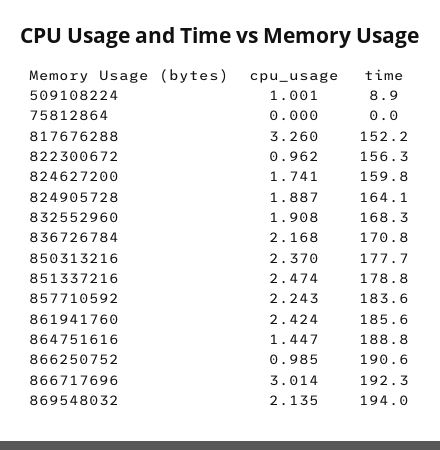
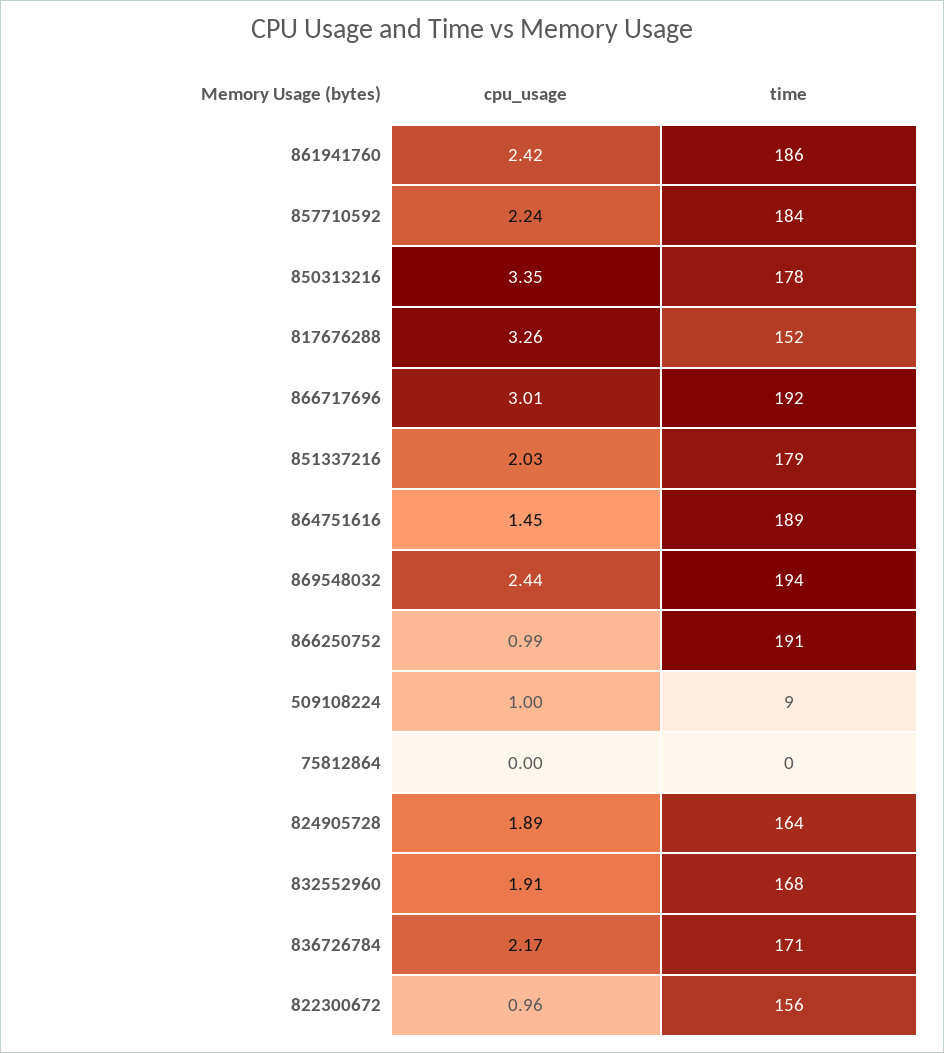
  {
    "cpu_usage": {
      "509108224": 1.001,
      "75812864": 0,
      "817676288": 3.26,
      "822300672": 0.962,
-     "824627200": 1.741,
      "824905728": 1.887,
      "832552960": 1.908,
      "836726784": 2.168,
-     "850313216": 2.37,
+     "850313216": 3.35,
-     "851337216": 2.474,
+     "851337216": 2.03,
      "857710592": 2.243,
      "861941760": 2.424,
      "864751616": 1.447,
      "866250752": 0.985,
      "866717696": 3.014,
-     "869548032": 2.135
+     "869548032": 2.44
    },
    "time": {
      "509108224": 8.9,
      "75812864": 0,
      "817676288": 152.2,
      "822300672": 156.3,
-     "824627200": 159.8,
      "824905728": 164.1,
      "832552960": 168.3,
      "836726784": 170.8,
      "850313216": 177.7,
      "851337216": 178.8,
      "857710592": 183.6,
      "861941760": 185.6,
      "864751616": 188.8,
      "866250752": 190.6,
      "866717696": 192.3,
      "869548032": 194
    }
  }

